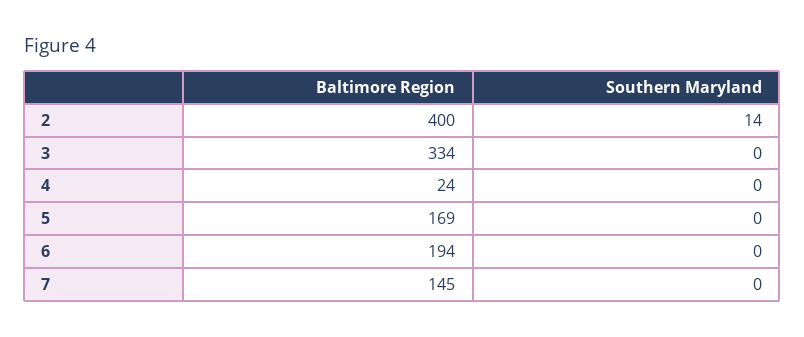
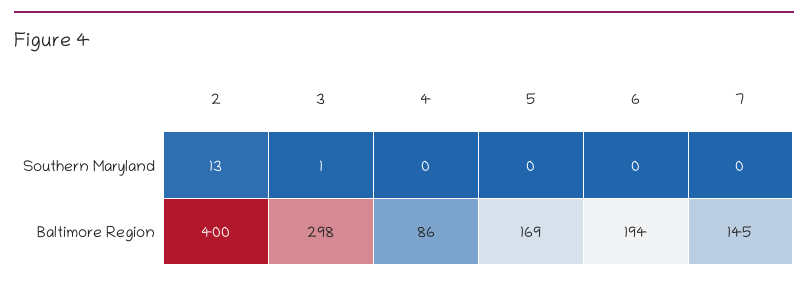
  {
    "Baltimore Region": {
      "2": 400,
-     "3": 334,
+     "3": 298,
-     "4": 24,
+     "4": 86,
      "5": 169,
      "6": 194,
      "7": 145
    },
    "Southern Maryland": {
-     "2": 14,
+     "2": 13,
-     "3": 0,
+     "3": 1,
      "4": 0,
      "5": 0,
      "6": 0,
      "7": 0
    }
  }

